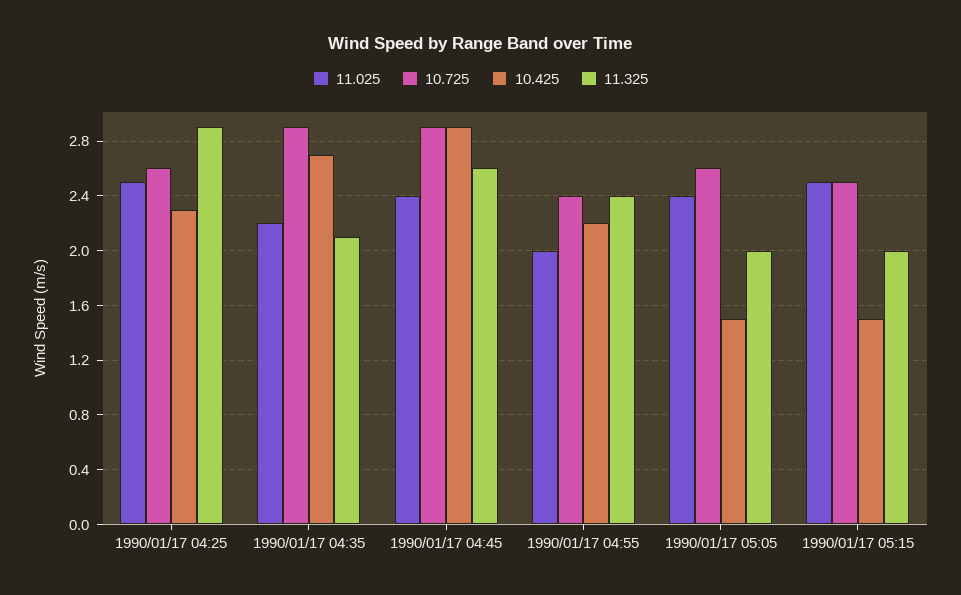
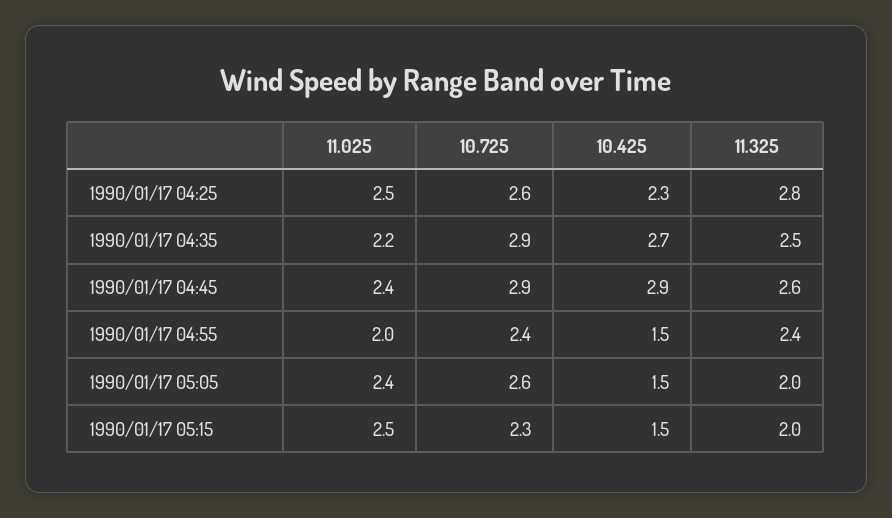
  {
    "11.025": {
      "1990/01/17 04:25": 2.5,
      "1990/01/17 04:35": 2.2,
      "1990/01/17 04:45": 2.4,
      "1990/01/17 04:55": 2,
      "1990/01/17 05:05": 2.4,
      "1990/01/17 05:15": 2.5
    },
    "10.725": {
      "1990/01/17 04:25": 2.6,
      "1990/01/17 04:35": 2.9,
      "1990/01/17 04:45": 2.9,
      "1990/01/17 04:55": 2.4,
      "1990/01/17 05:05": 2.6,
-     "1990/01/17 05:15": 2.5
+     "1990/01/17 05:15": 2.3
    },
    "10.425": {
      "1990/01/17 04:25": 2.3,
      "1990/01/17 04:35": 2.7,
      "1990/01/17 04:45": 2.9,
-     "1990/01/17 04:55": 2.2,
+     "1990/01/17 04:55": 1.5,
      "1990/01/17 05:05": 1.5,
      "1990/01/17 05:15": 1.5
    },
    "11.325": {
-     "1990/01/17 04:25": 2.9,
+     "1990/01/17 04:25": 2.8,
-     "1990/01/17 04:35": 2.1,
+     "1990/01/17 04:35": 2.5,
      "1990/01/17 04:45": 2.6,
      "1990/01/17 04:55": 2.4,
      "1990/01/17 05:05": 2,
      "1990/01/17 05:15": 2
    }
  }

